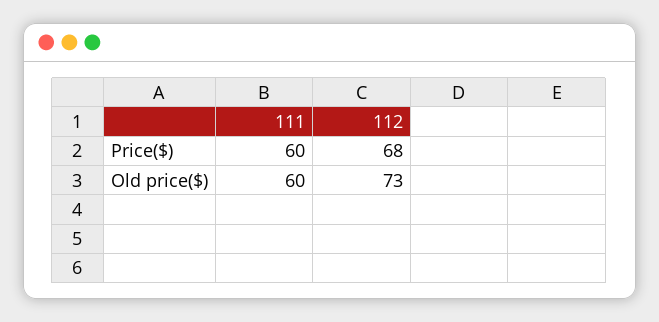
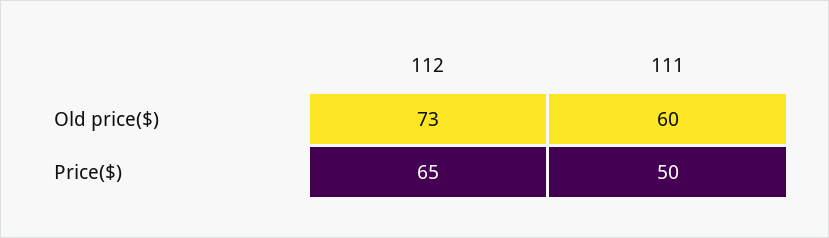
  {
    "111": {
-     "Price($)": 60,
+     "Price($)": 50,
      "Old price($)": 60
    },
    "112": {
-     "Price($)": 68,
+     "Price($)": 65,
      "Old price($)": 73
    }
  }

